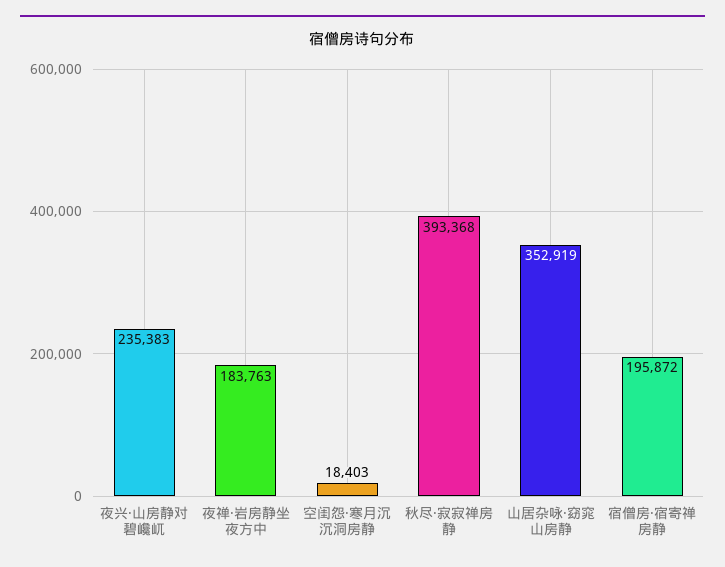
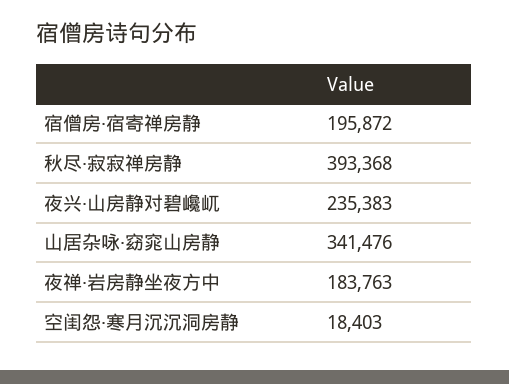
  {
    "夜兴·山房静对碧巉屼": 235383,
    "夜禅·岩房静坐夜方中": 183763,
    "空闺怨·寒月沉沉洞房静": 18403,
    "秋尽·寂寂禅房静": 393368,
-   "山居杂咏·窈窕山房静": 352919,
+   "山居杂咏·窈窕山房静": 341476,
    "宿僧房·宿寄禅房静": 195872
  }

